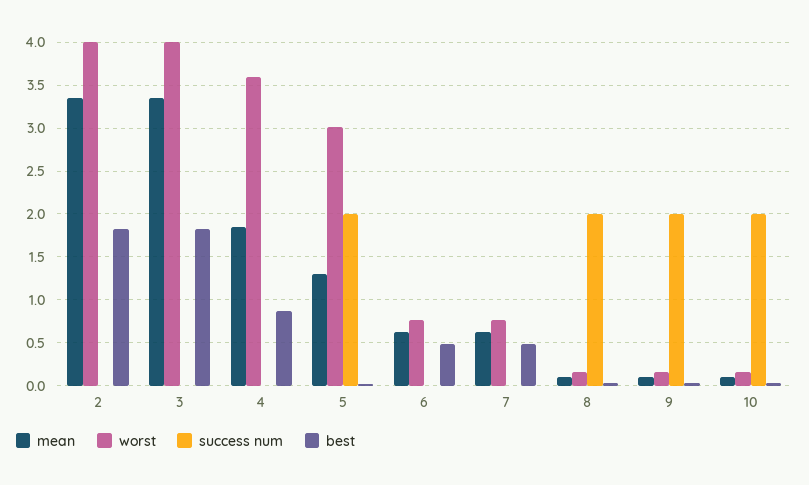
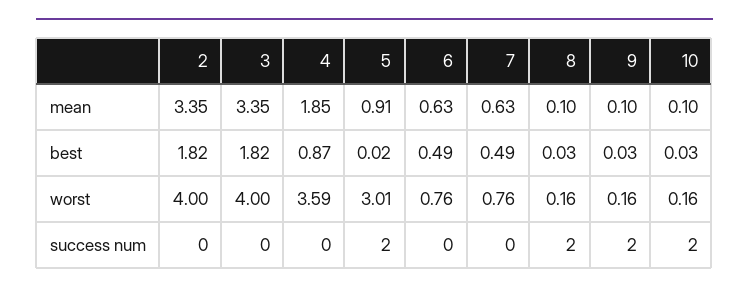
  {
    "mean": {
      "2": 3.35,
      "3": 3.35,
      "4": 1.85,
-     "5": 1.3,
+     "5": 0.91,
      "6": 0.63,
      "7": 0.63,
      "8": 0.1,
      "9": 0.1,
      "10": 0.1
    },
    "worst": {
      "2": 4,
      "3": 4,
      "4": 3.59,
      "5": 3.01,
      "6": 0.76,
      "7": 0.76,
      "8": 0.16,
      "9": 0.16,
      "10": 0.16
    },
    "success num": {
      "2": 0,
      "3": 0,
      "4": 0,
      "5": 2,
      "6": 0,
      "7": 0,
      "8": 2,
      "9": 2,
      "10": 2
    },
    "best": {
      "2": 1.82,
      "3": 1.82,
      "4": 0.87,
      "5": 0.02,
      "6": 0.49,
      "7": 0.49,
      "8": 0.03,
      "9": 0.03,
      "10": 0.03
    }
  }

